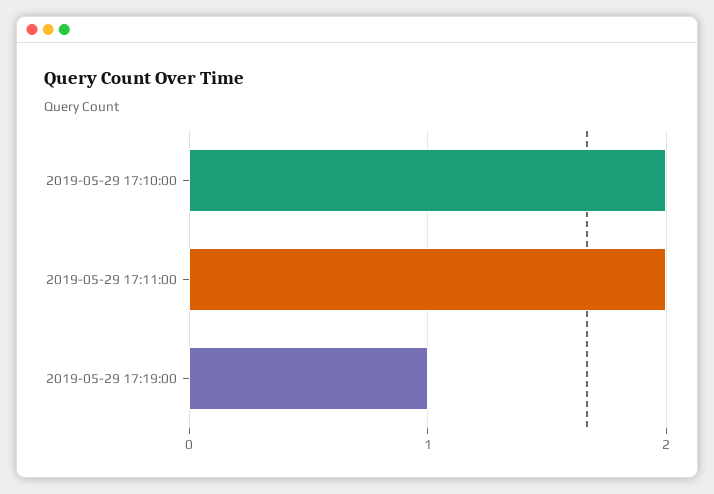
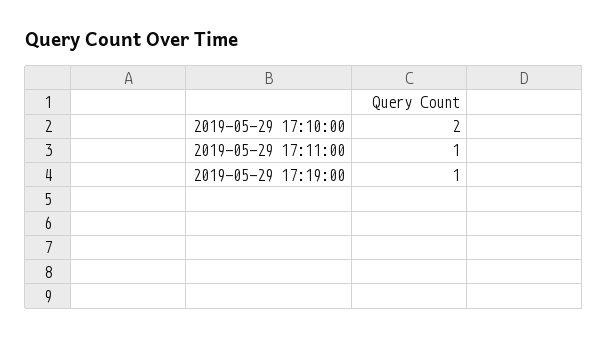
  {
    "2019-05-29 17:10:00": 2,
-   "2019-05-29 17:11:00": 2,
+   "2019-05-29 17:11:00": 1,
    "2019-05-29 17:19:00": 1
  }

